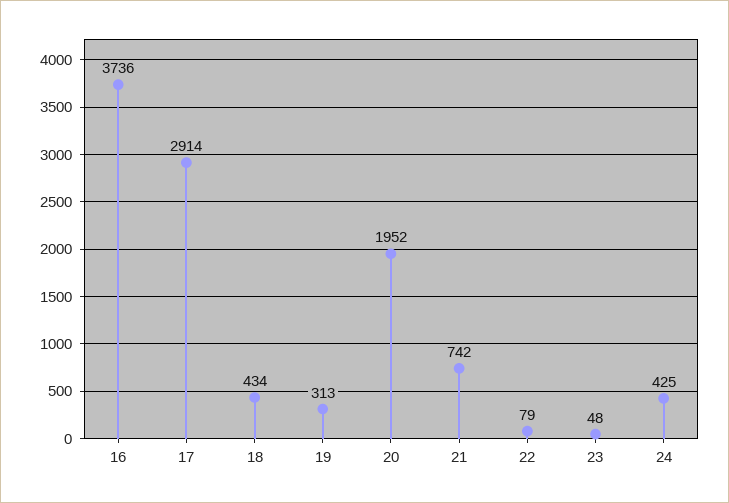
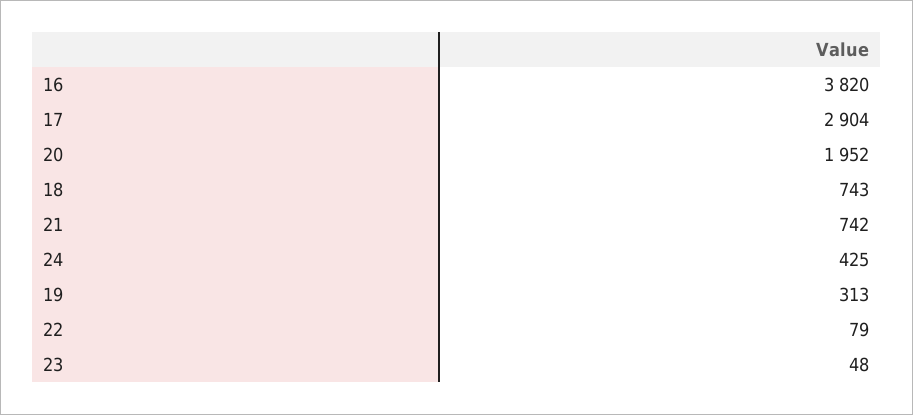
  {
-   "16": 3736,
+   "16": 3820,
-   "17": 2914,
+   "17": 2904,
-   "18": 434,
+   "18": 743,
    "19": 313,
    "20": 1952,
    "21": 742,
    "22": 79,
    "23": 48,
    "24": 425
  }

